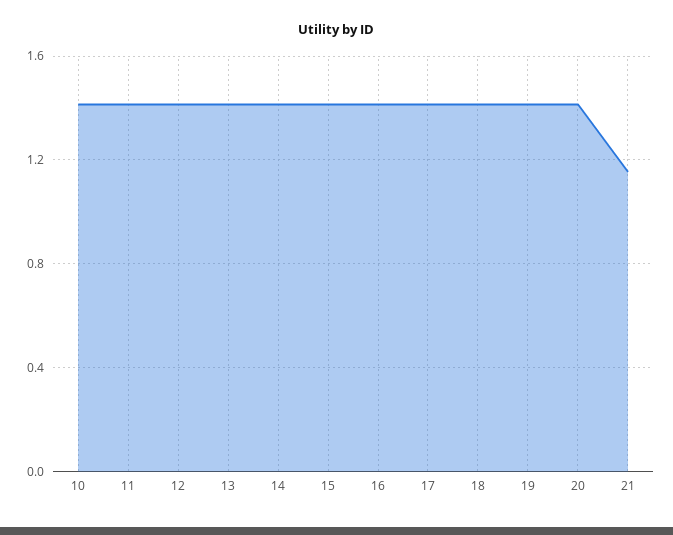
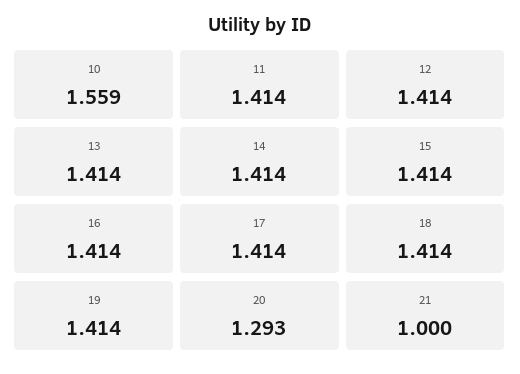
  {
-   "10": 1.4,
+   "10": 1.559,
    "11": 1.414,
    "12": 1.414,
    "13": 1.414,
    "14": 1.414,
    "15": 1.414,
    "16": 1.414,
    "17": 1.414,
    "18": 1.414,
    "19": 1.414,
-   "20": 1.4,
+   "20": 1.293,
-   "21": 1.15
+   "21": 1
  }

